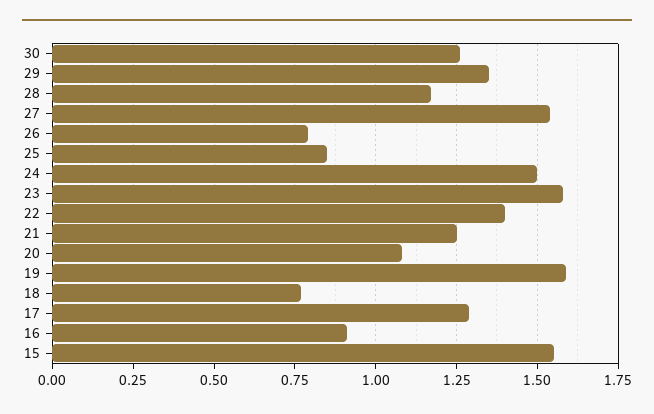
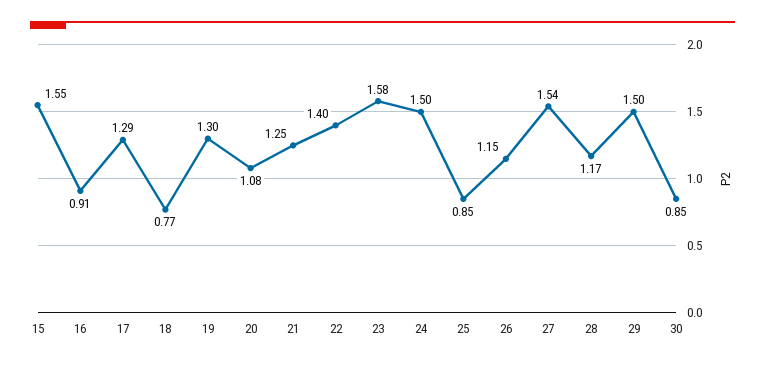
  {
-   "30": 1.25,
+   "30": 0.85,
-   "29": 1.35,
+   "29": 1.5,
    "28": 1.17,
    "27": 1.54,
-   "26": 0.8,
+   "26": 1.15,
    "25": 0.85,
    "24": 1.5,
    "23": 1.58,
    "22": 1.4,
    "21": 1.25,
    "20": 1.08,
-   "19": 1.6,
+   "19": 1.3,
    "18": 0.77,
    "17": 1.29,
    "16": 0.91,
    "15": 1.55
  }

